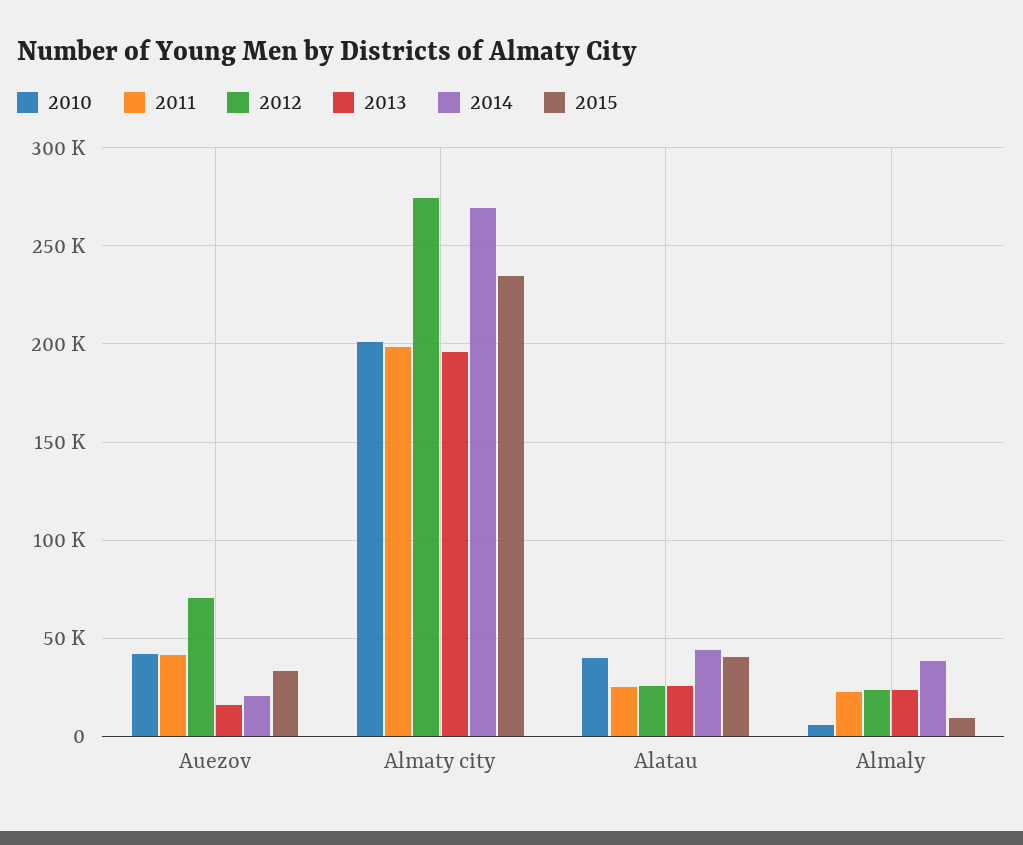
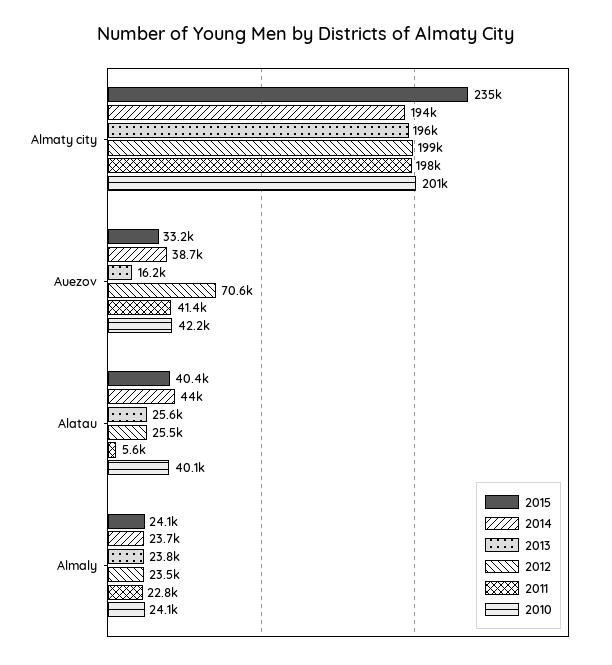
  {
    "2010": {
      "Auezov": 42200,
      "Almaty city": 201000,
      "Alatau": 40100,
-     "Almaly": 5000
+     "Almaly": 24100
    },
    "2011": {
      "Auezov": 41400,
      "Almaty city": 198000,
-     "Alatau": 25000,
+     "Alatau": 5600,
      "Almaly": 22800
    },
    "2012": {
      "Auezov": 70600,
-     "Almaty city": 275000,
+     "Almaty city": 199000,
      "Alatau": 25500,
      "Almaly": 23500
    },
    "2013": {
      "Auezov": 16200,
      "Almaty city": 196000,
      "Alatau": 25600,
      "Almaly": 23800
    },
    "2014": {
-     "Auezov": 20000,
+     "Auezov": 38700,
-     "Almaty city": 270000,
+     "Almaty city": 194000,
      "Alatau": 44000,
-     "Almaly": 40000
+     "Almaly": 23700
    },
    "2015": {
      "Auezov": 33200,
      "Almaty city": 235000,
      "Alatau": 40400,
-     "Almaly": 10000
+     "Almaly": 24100
    }
  }

